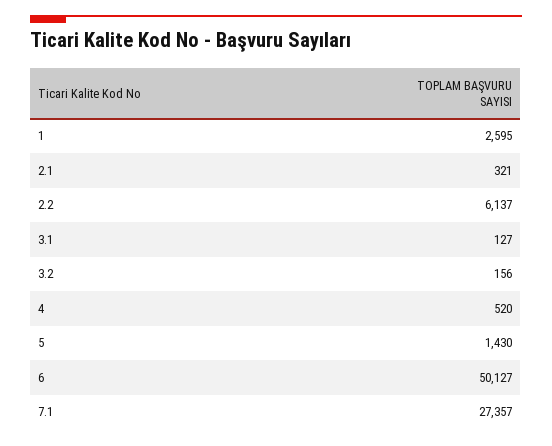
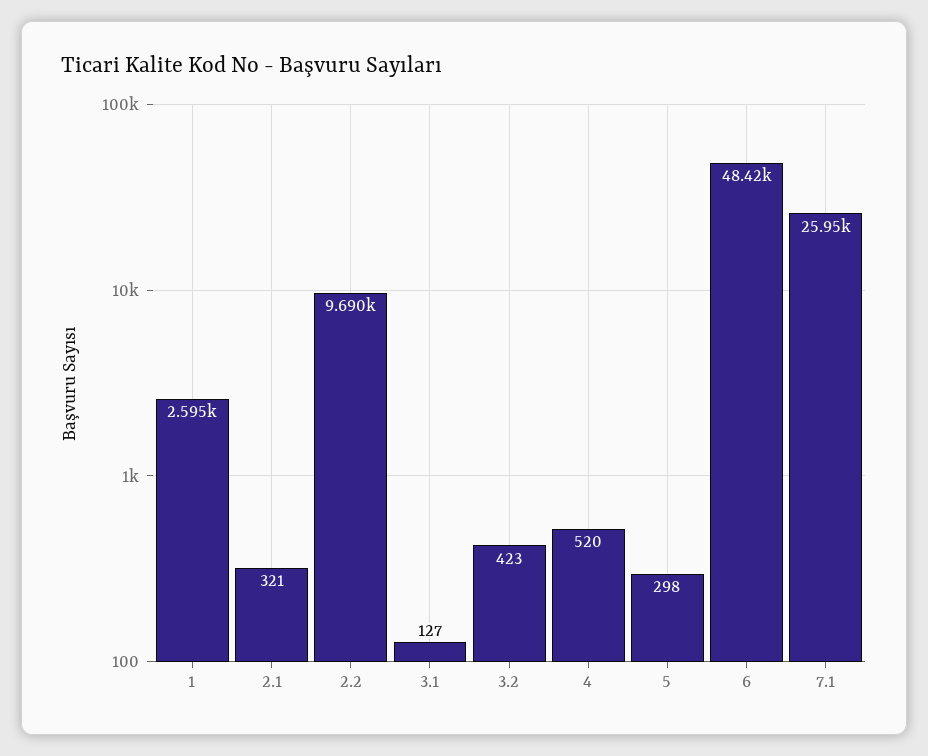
  {
    "1": 2595,
    "2.1": 321,
-   "2.2": 6137,
+   "2.2": 9690,
    "3.1": 127,
-   "3.2": 156,
+   "3.2": 423,
    "4": 520,
-   "5": 1430,
+   "5": 298,
-   "6": 50127,
+   "6": 48420,
-   "7.1": 27357
+   "7.1": 25950
  }

